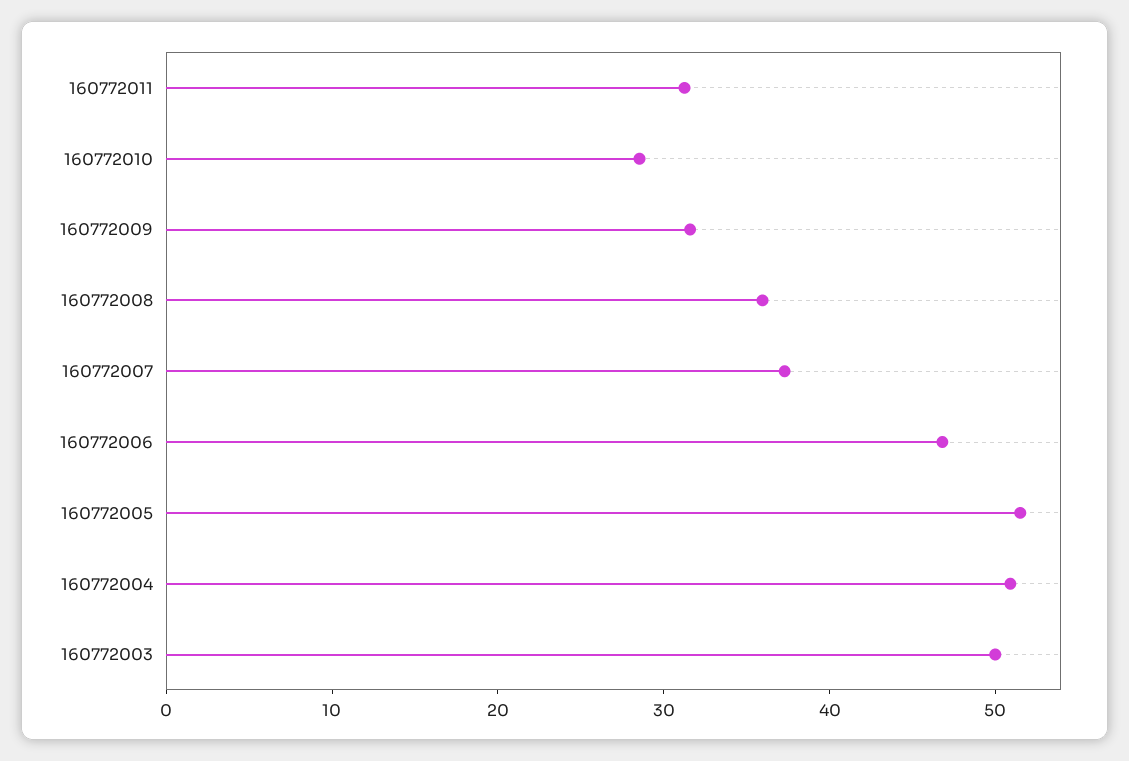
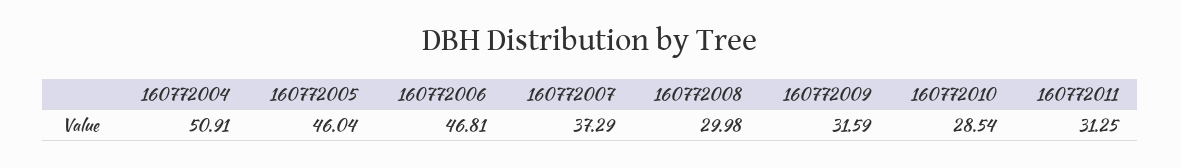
  {
    "160772011": 31.25,
    "160772010": 28.54,
    "160772009": 31.59,
-   "160772008": 36,
+   "160772008": 29.98,
    "160772007": 37.29,
    "160772006": 46.81,
-   "160772005": 52,
+   "160772005": 46.04,
-   "160772004": 50.91,
+   "160772004": 50.91
-   "160772003": 50
  }

